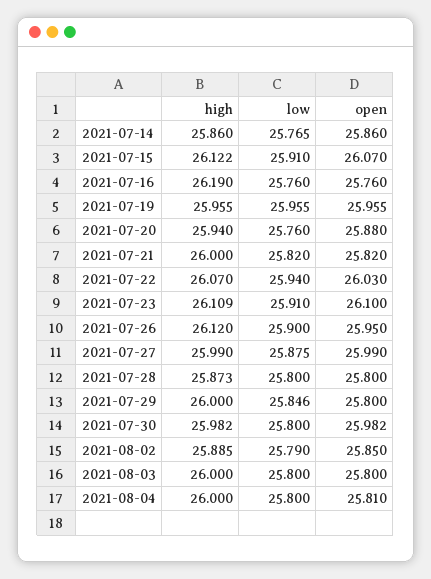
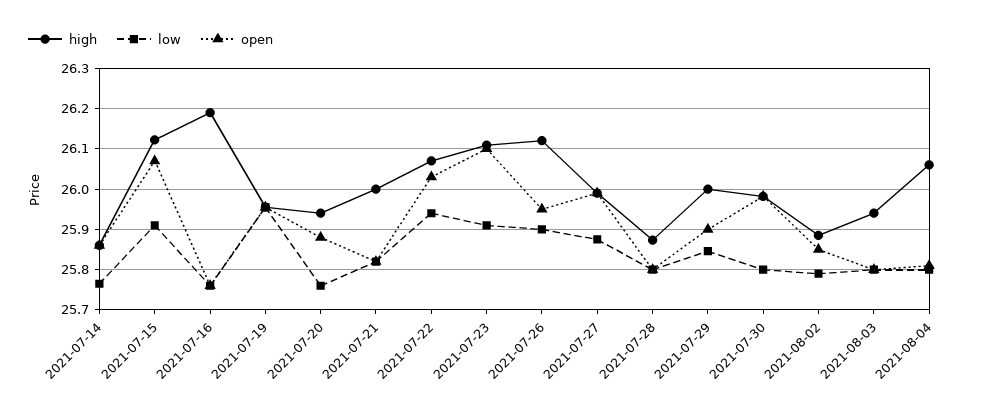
  {
    "high": {
      "2021-07-14": 25.86,
      "2021-07-15": 26.122,
      "2021-07-16": 26.19,
      "2021-07-19": 25.955,
      "2021-07-20": 25.94,
      "2021-07-21": 26,
      "2021-07-22": 26.07,
      "2021-07-23": 26.109,
      "2021-07-26": 26.12,
      "2021-07-27": 25.99,
      "2021-07-28": 25.873,
      "2021-07-29": 26,
      "2021-07-30": 25.982,
      "2021-08-02": 25.885,
-     "2021-08-03": 26,
+     "2021-08-03": 25.94,
-     "2021-08-04": 26
+     "2021-08-04": 26.06
    },
    "low": {
      "2021-07-14": 25.765,
      "2021-07-15": 25.91,
      "2021-07-16": 25.76,
      "2021-07-19": 25.955,
      "2021-07-20": 25.76,
      "2021-07-21": 25.82,
      "2021-07-22": 25.94,
      "2021-07-23": 25.91,
      "2021-07-26": 25.9,
      "2021-07-27": 25.875,
      "2021-07-28": 25.8,
      "2021-07-29": 25.846,
      "2021-07-30": 25.8,
      "2021-08-02": 25.79,
      "2021-08-03": 25.8,
      "2021-08-04": 25.8
    },
    "open": {
      "2021-07-14": 25.86,
      "2021-07-15": 26.07,
      "2021-07-16": 25.76,
      "2021-07-19": 25.955,
      "2021-07-20": 25.88,
      "2021-07-21": 25.82,
      "2021-07-22": 26.03,
      "2021-07-23": 26.1,
      "2021-07-26": 25.95,
      "2021-07-27": 25.99,
      "2021-07-28": 25.8,
-     "2021-07-29": 25.8,
+     "2021-07-29": 25.9,
      "2021-07-30": 25.982,
      "2021-08-02": 25.85,
      "2021-08-03": 25.8,
      "2021-08-04": 25.81
    }
  }

